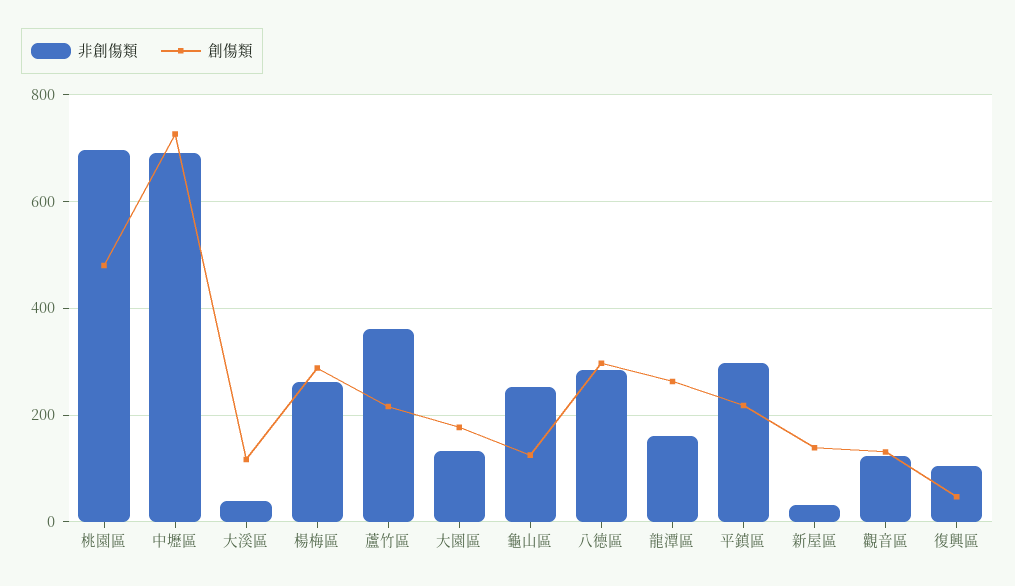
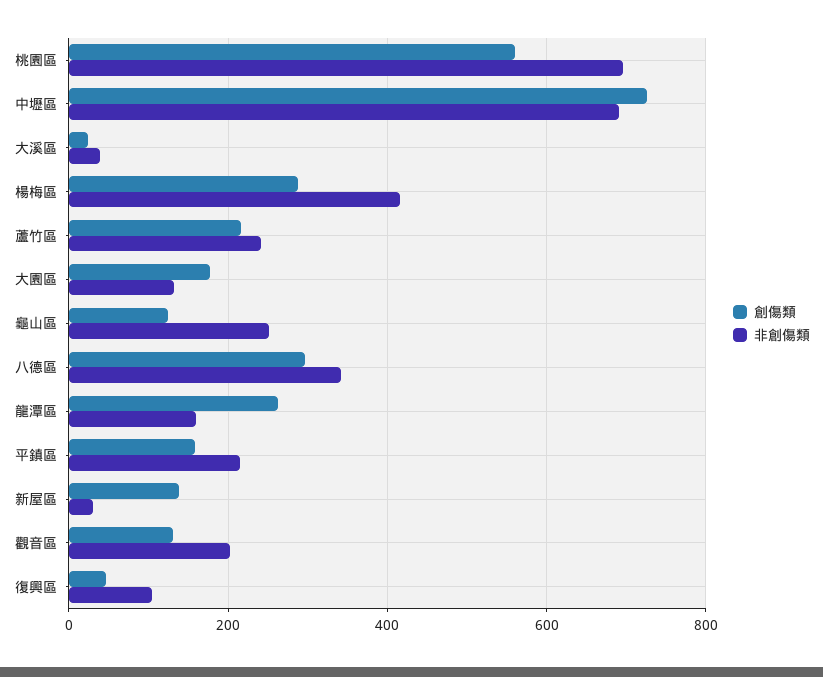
  {
    "非創傷類": {
      "桃園區": 700,
      "中壢區": 700,
      "大溪區": 40,
-     "楊梅區": 260,
+     "楊梅區": 420,
-     "蘆竹區": 360,
+     "蘆竹區": 240,
      "大園區": 140,
      "龜山區": 260,
-     "八德區": 280,
+     "八德區": 340,
      "龍潭區": 160,
-     "平鎮區": 300,
+     "平鎮區": 220,
      "新屋區": 40,
-     "觀音區": 120,
+     "觀音區": 200,
      "復興區": 100
    },
    "創傷類": {
-     "桃園區": 480,
+     "桃園區": 560,
      "中壢區": 720,
-     "大溪區": 120,
+     "大溪區": 20,
      "楊梅區": 280,
      "蘆竹區": 220,
      "大園區": 180,
      "龜山區": 120,
      "八德區": 300,
      "龍潭區": 260,
-     "平鎮區": 220,
+     "平鎮區": 160,
      "新屋區": 140,
      "觀音區": 140,
      "復興區": 40
    }
  }

